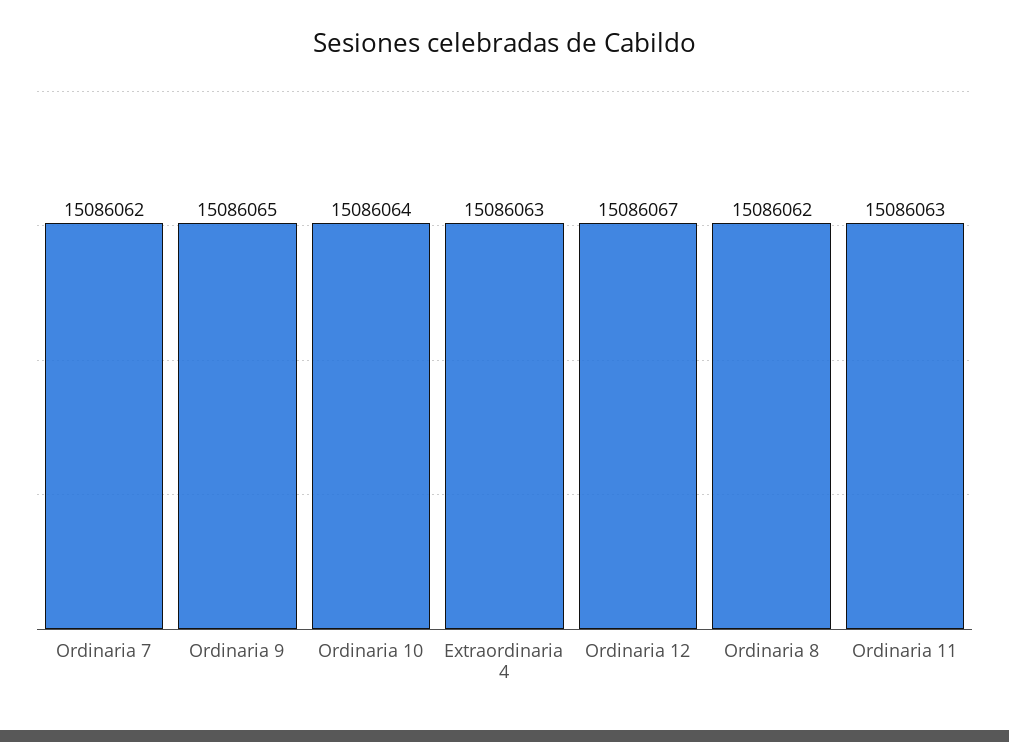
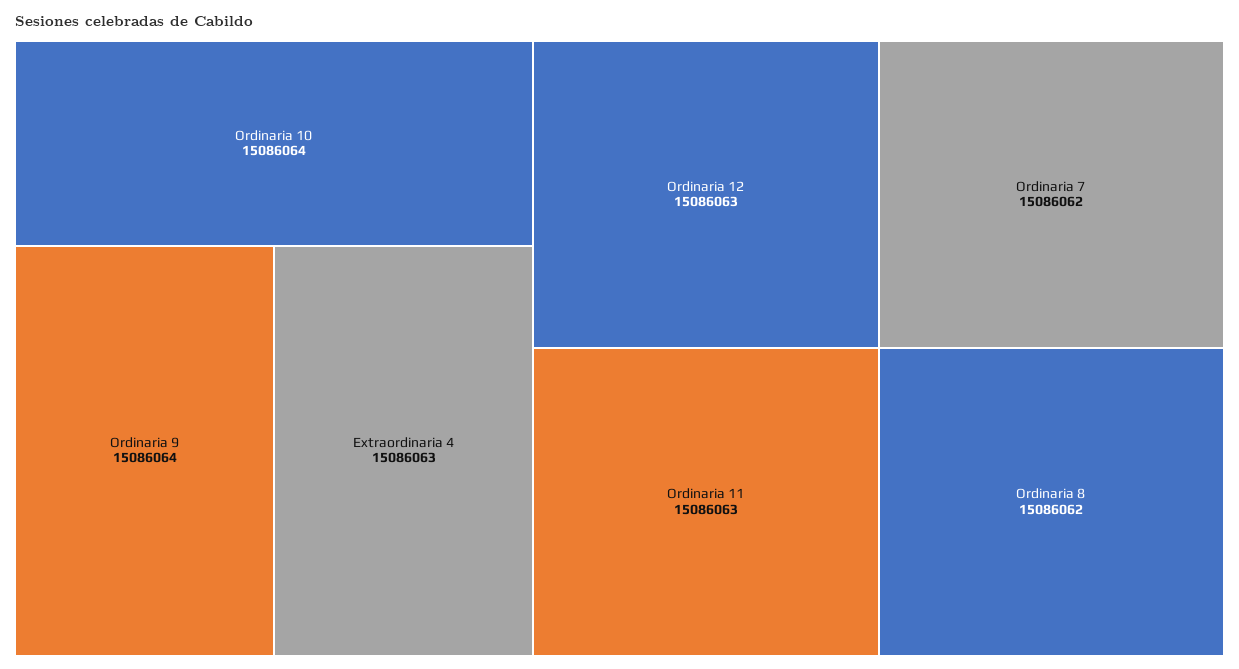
  {
    "Ordinaria 7": 15086062,
-   "Ordinaria 9": 15086065,
+   "Ordinaria 9": 15086064,
    "Ordinaria 10": 15086064,
    "Extraordinaria 4": 15086063,
-   "Ordinaria 12": 15086067,
+   "Ordinaria 12": 15086063,
    "Ordinaria 8": 15086062,
    "Ordinaria 11": 15086063
  }

